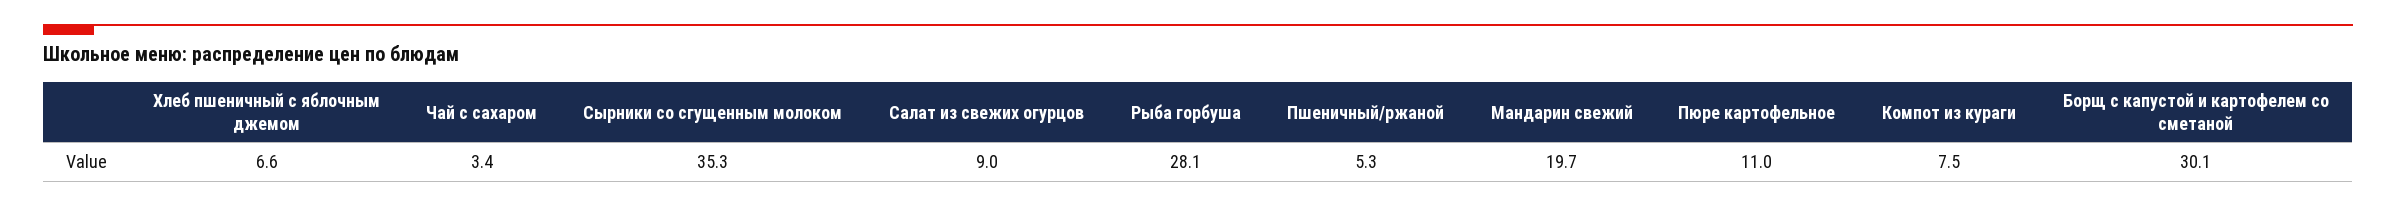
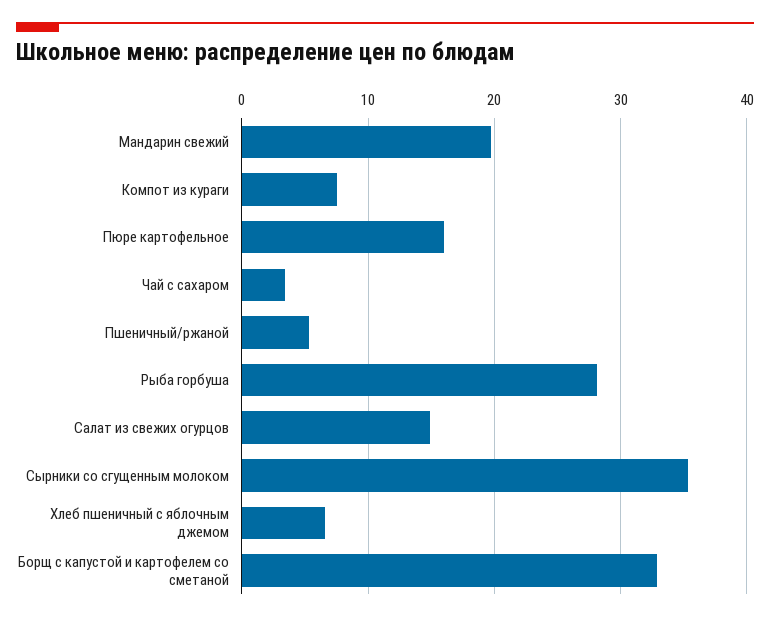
  {
    "Хлеб пшеничный с яблочным джемом": 6.6,
    "Чай с сахаром": 3.4,
    "Сырники со сгущенным молоком": 35.3,
-   "Салат из свежих огурцов": 9,
+   "Салат из свежих огурцов": 15,
    "Рыба горбуша": 28.1,
    "Пшеничный/ржаной": 5.3,
    "Мандарин свежий": 19.7,
-   "Пюре картофельное": 11,
+   "Пюре картофельное": 16,
    "Компот из кураги": 7.5,
-   "Борщ с капустой и картофелем со сметаной": 30.1
+   "Борщ с капустой и картофелем со сметаной": 33
  }

